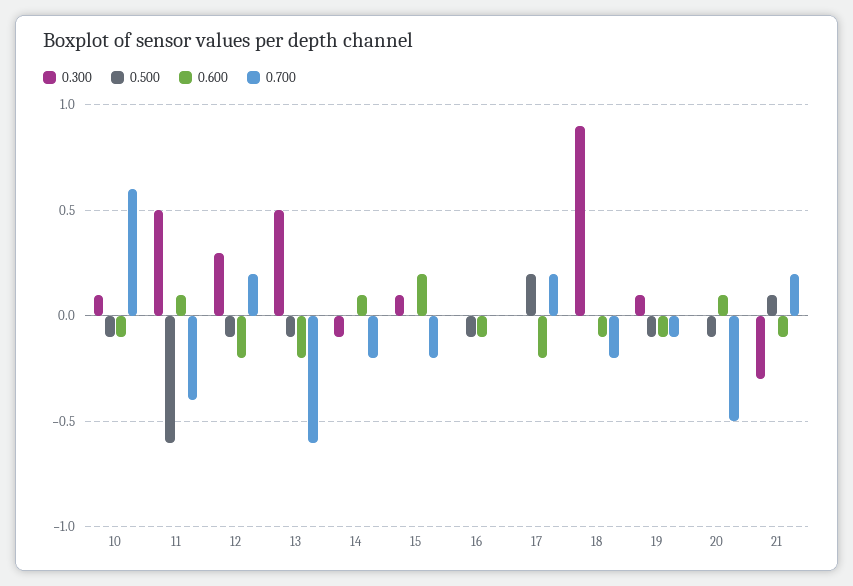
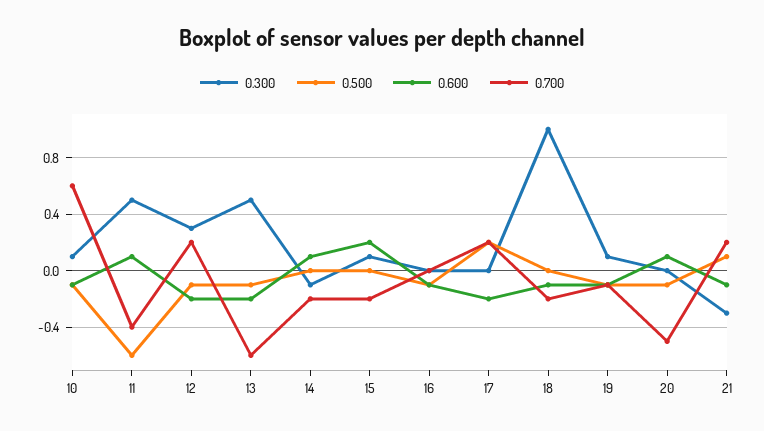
  {
    "0.300": {
      "10": 0.1,
      "11": 0.5,
      "12": 0.3,
      "13": 0.5,
      "14": -0.1,
      "15": 0.1,
      "16": 0,
      "17": 0,
-     "18": 0.9,
+     "18": 1,
      "19": 0.1,
      "20": 0,
      "21": -0.3
    },
    "0.500": {
      "10": -0.1,
      "11": -0.6,
      "12": -0.1,
      "13": -0.1,
      "14": 0,
      "15": 0,
      "16": -0.1,
      "17": 0.2,
      "18": 0,
      "19": -0.1,
      "20": -0.1,
      "21": 0.1
    },
    "0.600": {
      "10": -0.1,
      "11": 0.1,
      "12": -0.2,
      "13": -0.2,
      "14": 0.1,
      "15": 0.2,
      "16": -0.1,
      "17": -0.2,
      "18": -0.1,
      "19": -0.1,
      "20": 0.1,
      "21": -0.1
    },
    "0.700": {
      "10": 0.6,
      "11": -0.4,
      "12": 0.2,
      "13": -0.6,
      "14": -0.2,
      "15": -0.2,
      "16": 0,
      "17": 0.2,
      "18": -0.2,
      "19": -0.1,
      "20": -0.5,
      "21": 0.2
    }
  }

